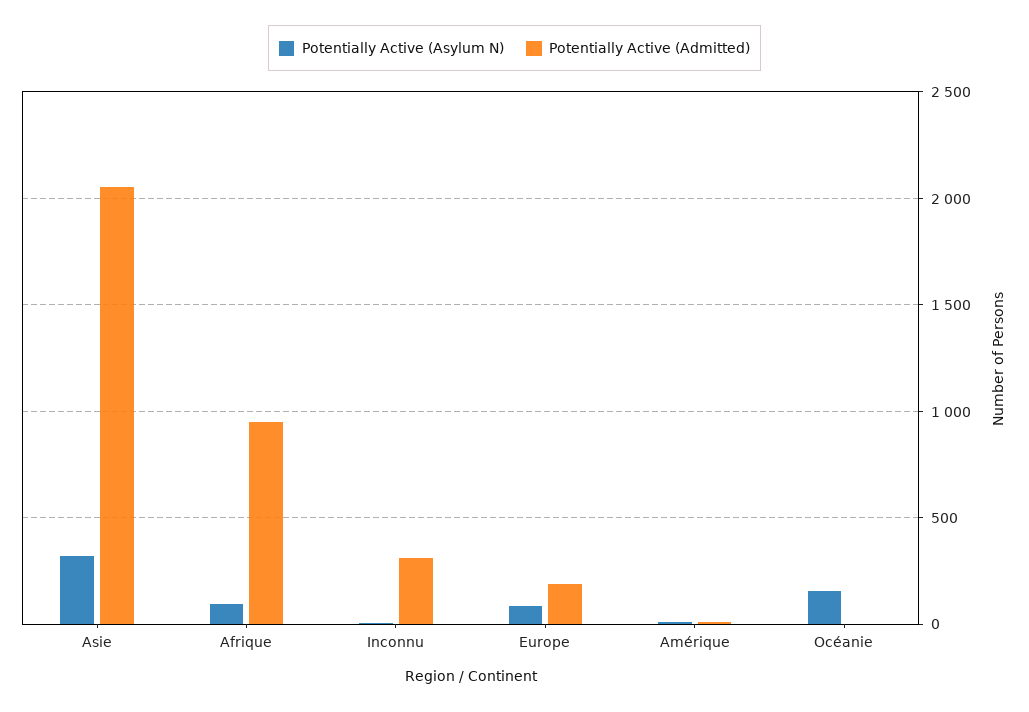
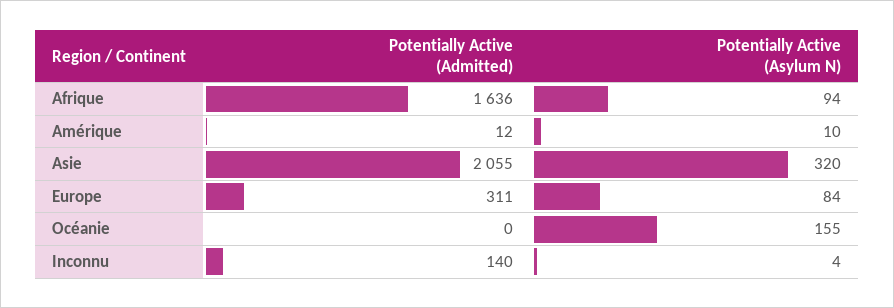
  {
    "Potentially Active (Asylum N)": {
      "Asie": 320,
      "Afrique": 94,
      "Inconnu": 4,
      "Europe": 84,
      "Amérique": 10,
      "Océanie": 155
    },
    "Potentially Active (Admitted)": {
      "Asie": 2055,
-     "Afrique": 950,
+     "Afrique": 1636,
-     "Inconnu": 300,
+     "Inconnu": 140,
-     "Europe": 200,
+     "Europe": 311,
      "Amérique": 12,
      "Océanie": 0
    }
  }

